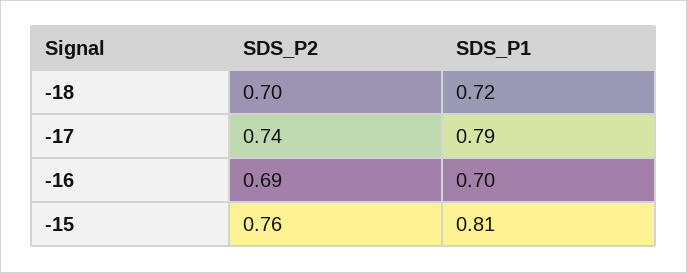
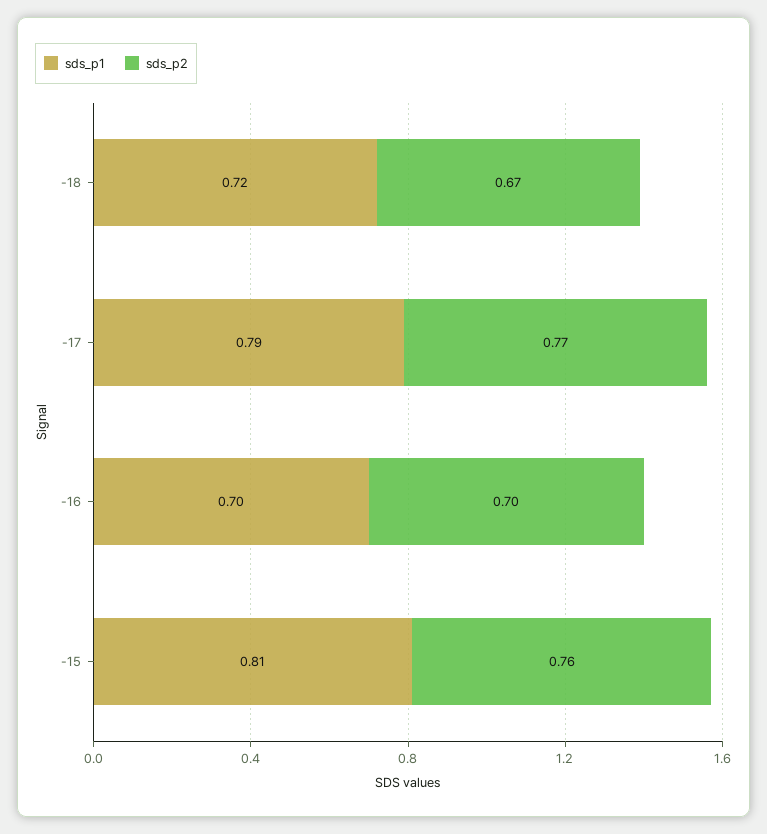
  {
    "SDS_P2": {
-     "-18": 0.7,
+     "-18": 0.67,
-     "-17": 0.74,
+     "-17": 0.77,
-     "-16": 0.69,
+     "-16": 0.7,
      "-15": 0.76
    },
    "SDS_P1": {
      "-18": 0.72,
      "-17": 0.79,
      "-16": 0.7,
      "-15": 0.81
    }
  }

